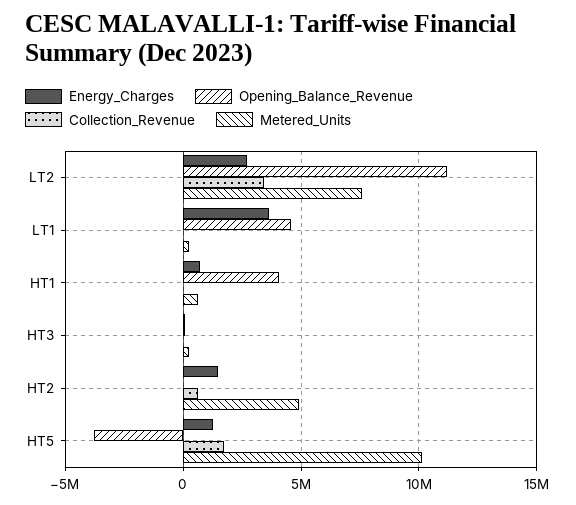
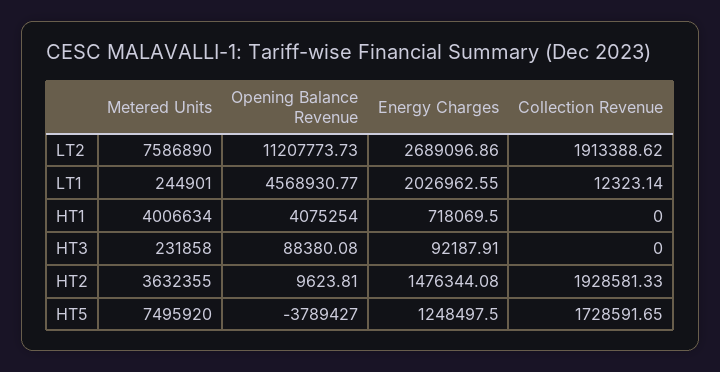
  {
    "Energy_Charges": {
      "LT2": 2689096.86,
-     "LT1": 3500000,
+     "LT1": 2026962.55,
      "HT1": 718069.5,
      "HT3": 92187.91,
      "HT2": 1476344.08,
      "HT5": 1248497.5
    },
    "Opening_Balance_Revenue": {
      "LT2": 11207773.73,
      "LT1": 4568930.77,
      "HT1": 4075254,
      "HT3": 88380.08,
      "HT2": 9623.81,
      "HT5": -3789427
    },
    "Collection_Revenue": {
-     "LT2": 3500000,
+     "LT2": 1913388.62,
      "LT1": 12323.14,
      "HT1": 0,
      "HT3": 0,
-     "HT2": 500000,
+     "HT2": 1928581.33,
      "HT5": 1728591.65
    },
    "Metered_Units": {
      "LT2": 7586890,
      "LT1": 244901,
-     "HT1": 500000,
+     "HT1": 4006634,
      "HT3": 231858,
-     "HT2": 5000000,
+     "HT2": 3632355,
-     "HT5": 10000000
+     "HT5": 7495920
    }
  }

